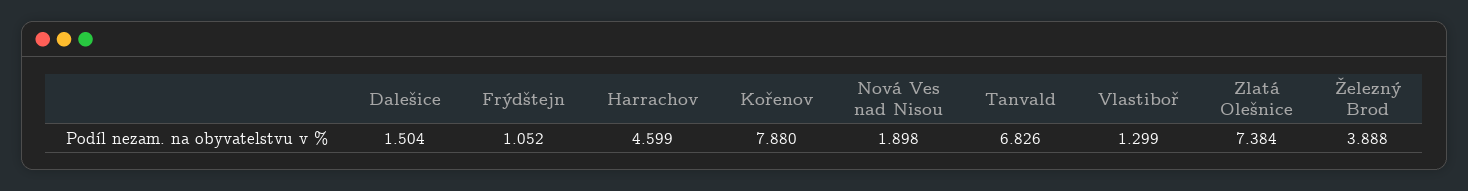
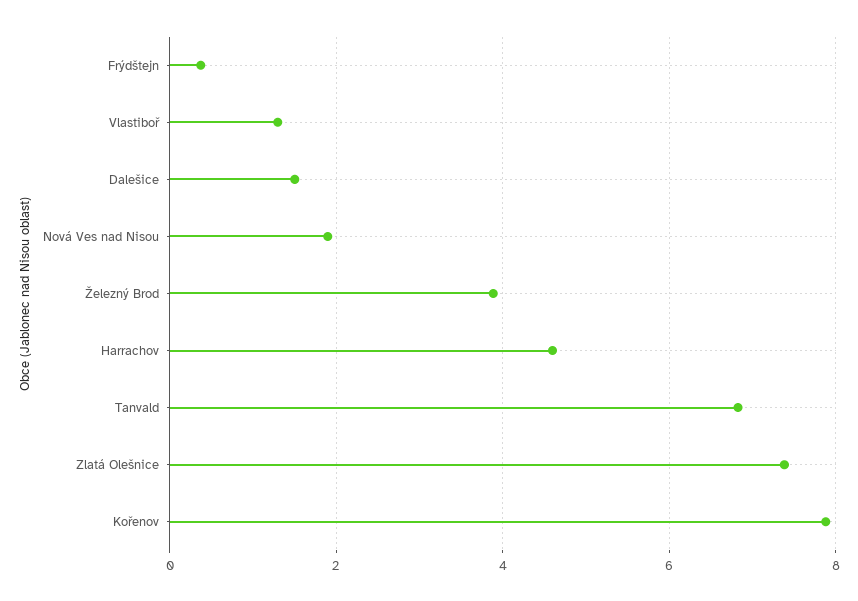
  {
    "Dalešice": 1.504,
-   "Frýdštejn": 1.052,
+   "Frýdštejn": 0.4,
    "Harrachov": 4.599,
    "Kořenov": 7.88,
    "Nová Ves nad Nisou": 1.898,
    "Tanvald": 6.826,
    "Vlastiboř": 1.299,
    "Zlatá Olešnice": 7.384,
    "Železný Brod": 3.888
  }

